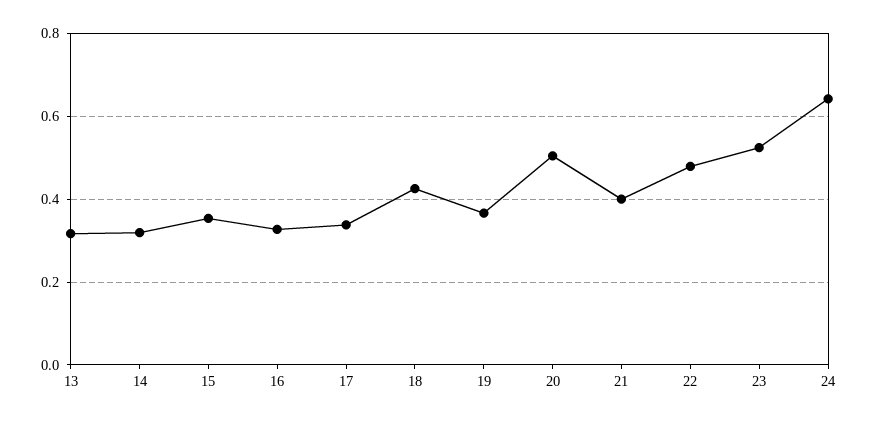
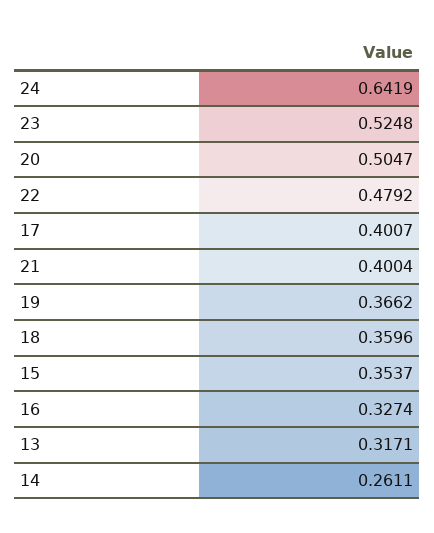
  {
    "13": 0.3171,
-   "14": 0.32,
+   "14": 0.2611,
    "15": 0.3537,
    "16": 0.3274,
-   "17": 0.34,
+   "17": 0.4007,
-   "18": 0.42,
+   "18": 0.3596,
    "19": 0.3662,
    "20": 0.5047,
    "21": 0.4004,
    "22": 0.4792,
    "23": 0.5248,
    "24": 0.6419
  }

